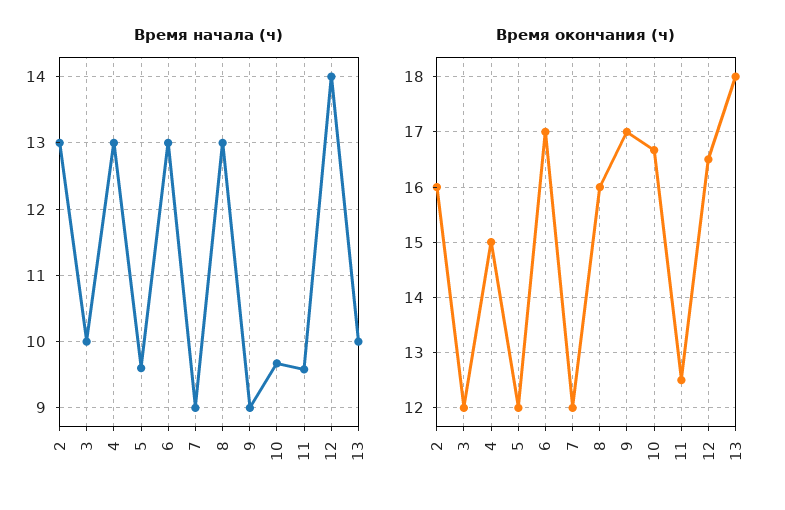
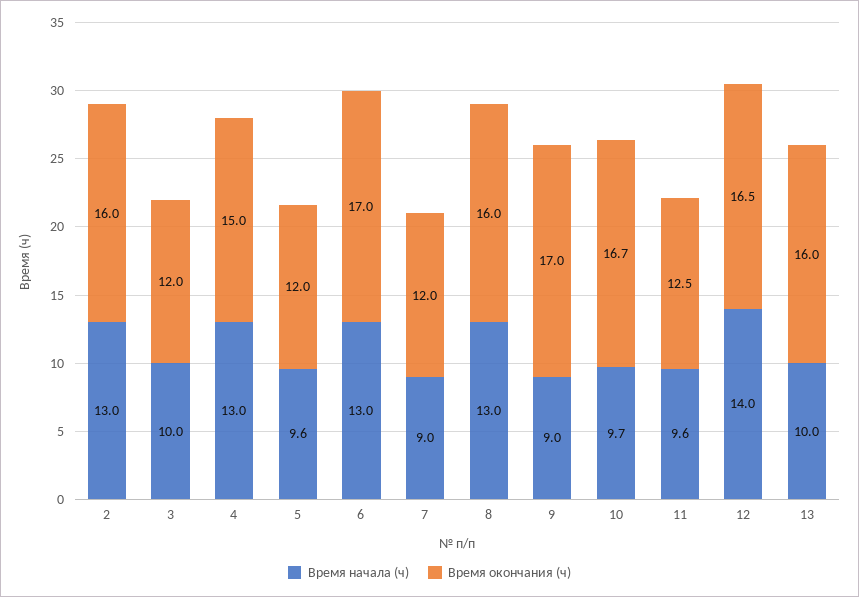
  {
    "Время начала (ч)": {
      "2": 13,
      "3": 10,
      "4": 13,
      "5": 9.6,
      "6": 13,
      "7": 9,
      "8": 13,
      "9": 9,
      "10": 9.7,
      "11": 9.6,
      "12": 14,
      "13": 10
    },
    "Время окончания (ч)": {
      "2": 16,
      "3": 12,
      "4": 15,
      "5": 12,
      "6": 17,
      "7": 12,
      "8": 16,
      "9": 17,
      "10": 16.7,
      "11": 12.5,
      "12": 16.5,
-     "13": 18
+     "13": 16
    }
  }

